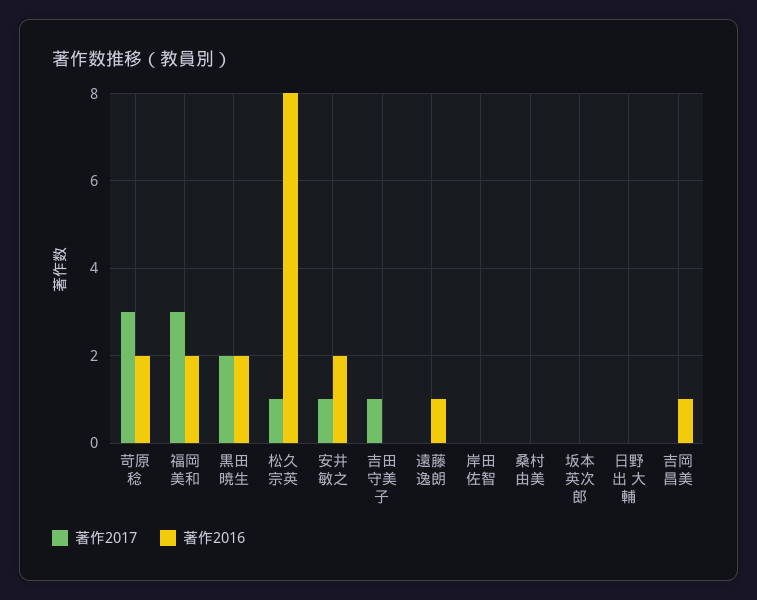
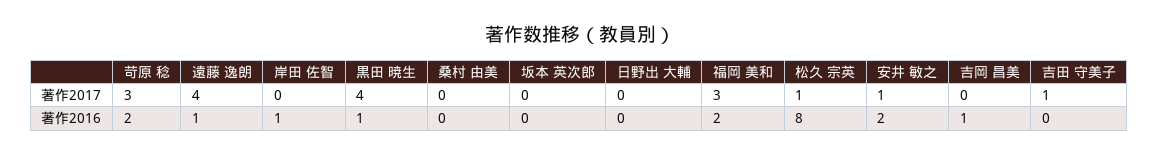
  {
    "著作2017": {
      "苛原 稔": 3,
      "福岡 美和": 3,
-     "黒田 暁生": 2,
+     "黒田 暁生": 4,
      "松久 宗英": 1,
      "安井 敏之": 1,
      "吉田 守美子": 1,
-     "遠藤 逸朗": 0,
+     "遠藤 逸朗": 4,
      "岸田 佐智": 0,
      "桑村 由美": 0,
      "坂本 英次郎": 0,
      "日野出 大輔": 0,
      "吉岡 昌美": 0
    },
    "著作2016": {
      "苛原 稔": 2,
      "福岡 美和": 2,
-     "黒田 暁生": 2,
+     "黒田 暁生": 1,
      "松久 宗英": 8,
      "安井 敏之": 2,
      "吉田 守美子": 0,
      "遠藤 逸朗": 1,
-     "岸田 佐智": 0,
+     "岸田 佐智": 1,
      "桑村 由美": 0,
      "坂本 英次郎": 0,
      "日野出 大輔": 0,
      "吉岡 昌美": 1
    }
  }

